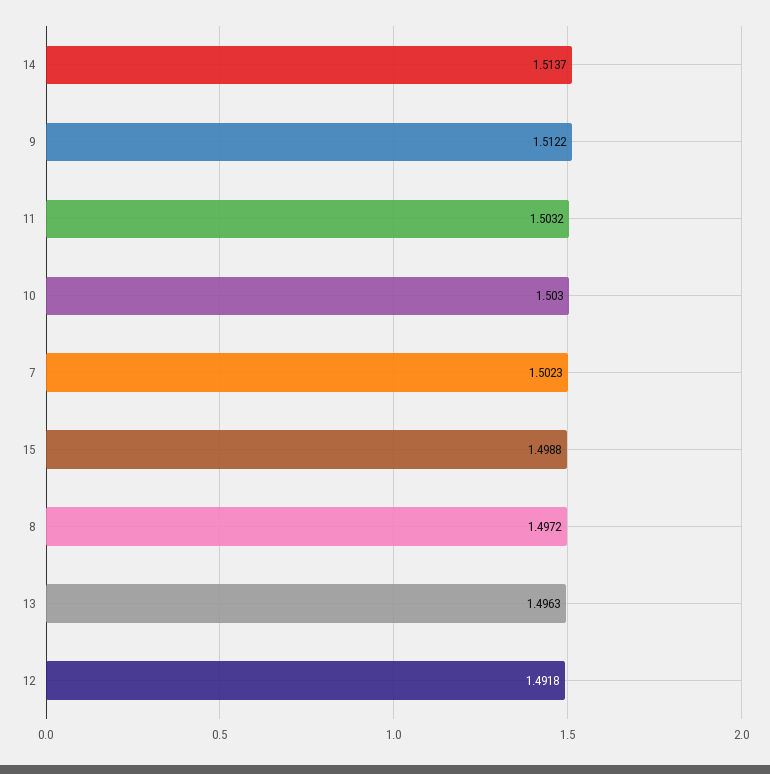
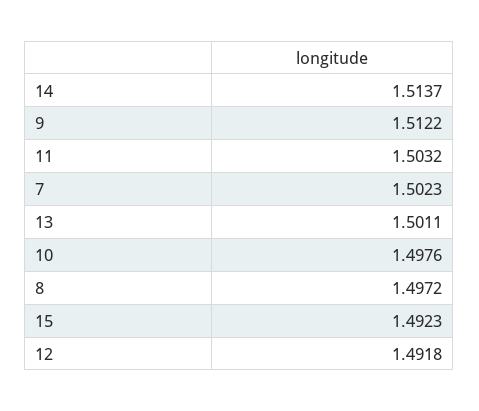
  {
    "14": 1.5137,
    "9": 1.5122,
    "11": 1.5032,
-   "10": 1.503,
+   "10": 1.4976,
    "7": 1.5023,
-   "15": 1.4988,
+   "15": 1.4923,
    "8": 1.4972,
-   "13": 1.4963,
+   "13": 1.5011,
    "12": 1.4918
  }

